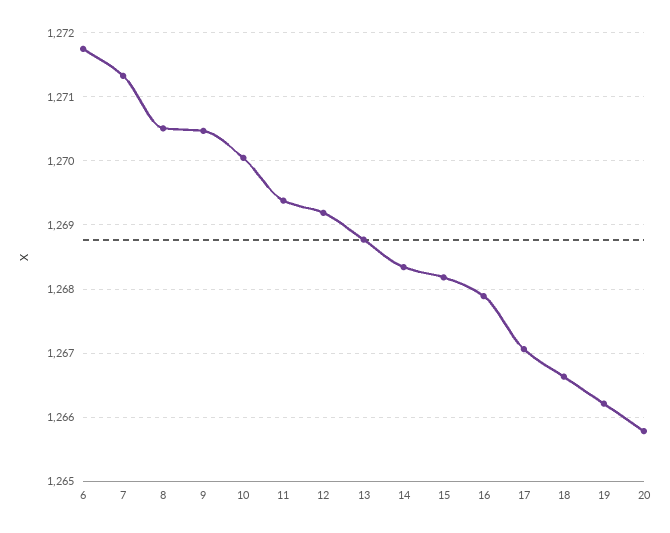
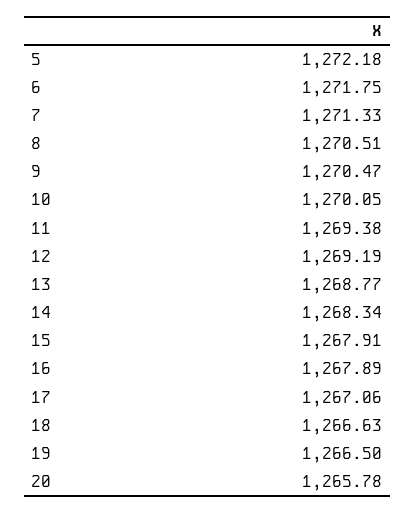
  {
    "6": 1271.75,
    "7": 1271.33,
    "8": 1270.51,
    "9": 1270.47,
    "10": 1270.05,
    "11": 1269.38,
    "12": 1269.19,
    "13": 1268.77,
    "14": 1268.34,
-   "15": 1268.2,
+   "15": 1267.91,
    "16": 1267.89,
    "17": 1267.06,
    "18": 1266.63,
-   "19": 1266.2,
+   "19": 1266.5,
-   "20": 1265.78
+   "20": 1265.78,
+   "5": 1272.18
  }

